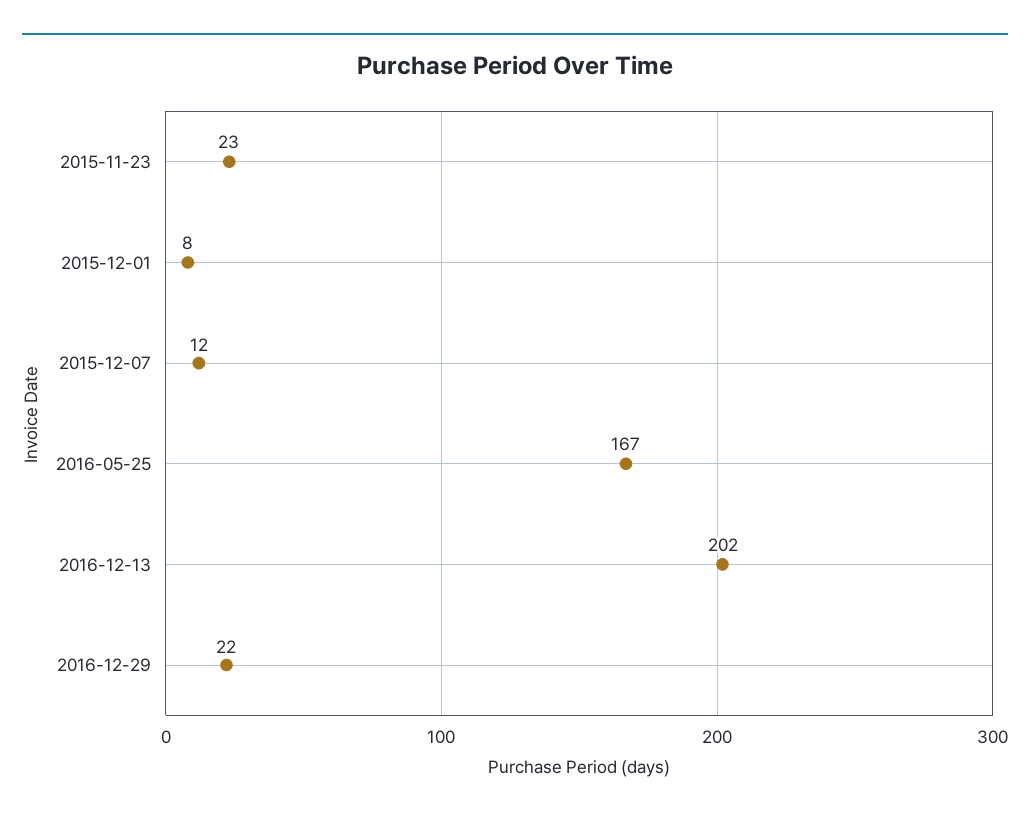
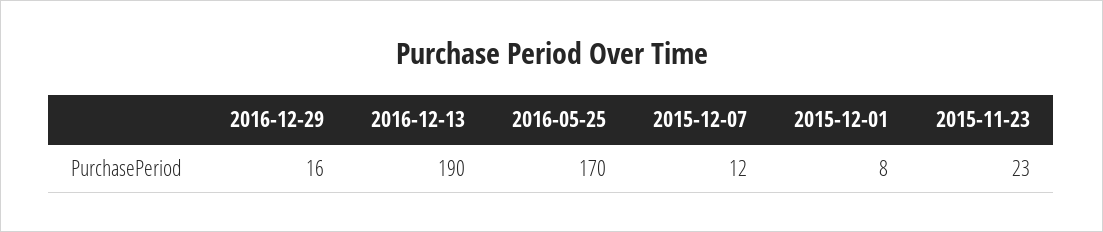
  {
    "2015-11-23": 23,
    "2015-12-01": 8,
    "2015-12-07": 12,
-   "2016-05-25": 167,
+   "2016-05-25": 170,
-   "2016-12-13": 202,
+   "2016-12-13": 190,
-   "2016-12-29": 22
+   "2016-12-29": 16
  }

